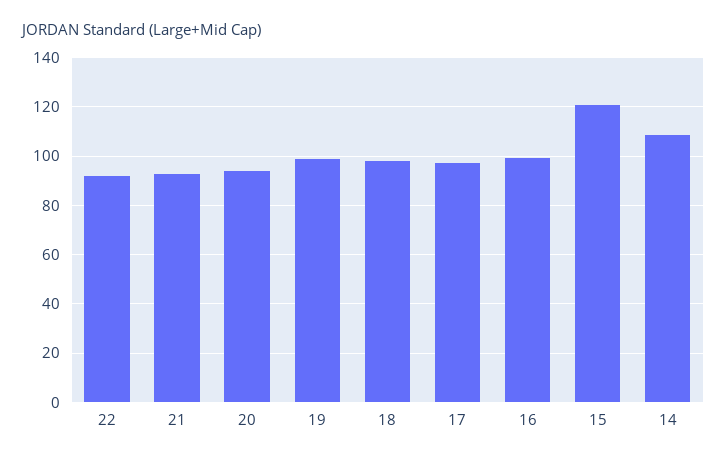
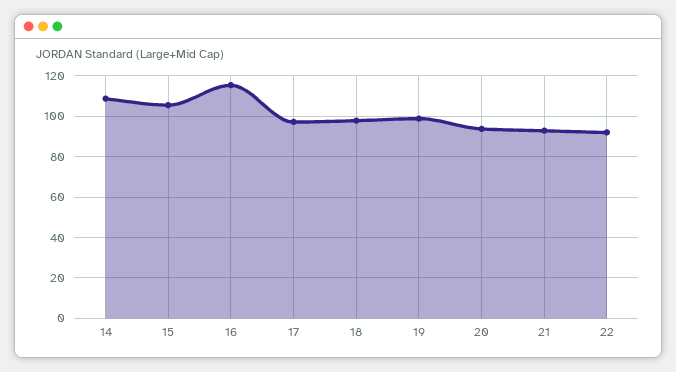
  {
    "22": 92.5,
    "21": 92.5,
    "20": 95,
    "19": 100,
    "18": 97.5,
    "17": 97.5,
-   "16": 100,
+   "16": 115,
-   "15": 120,
+   "15": 105,
    "14": 107.5
  }

